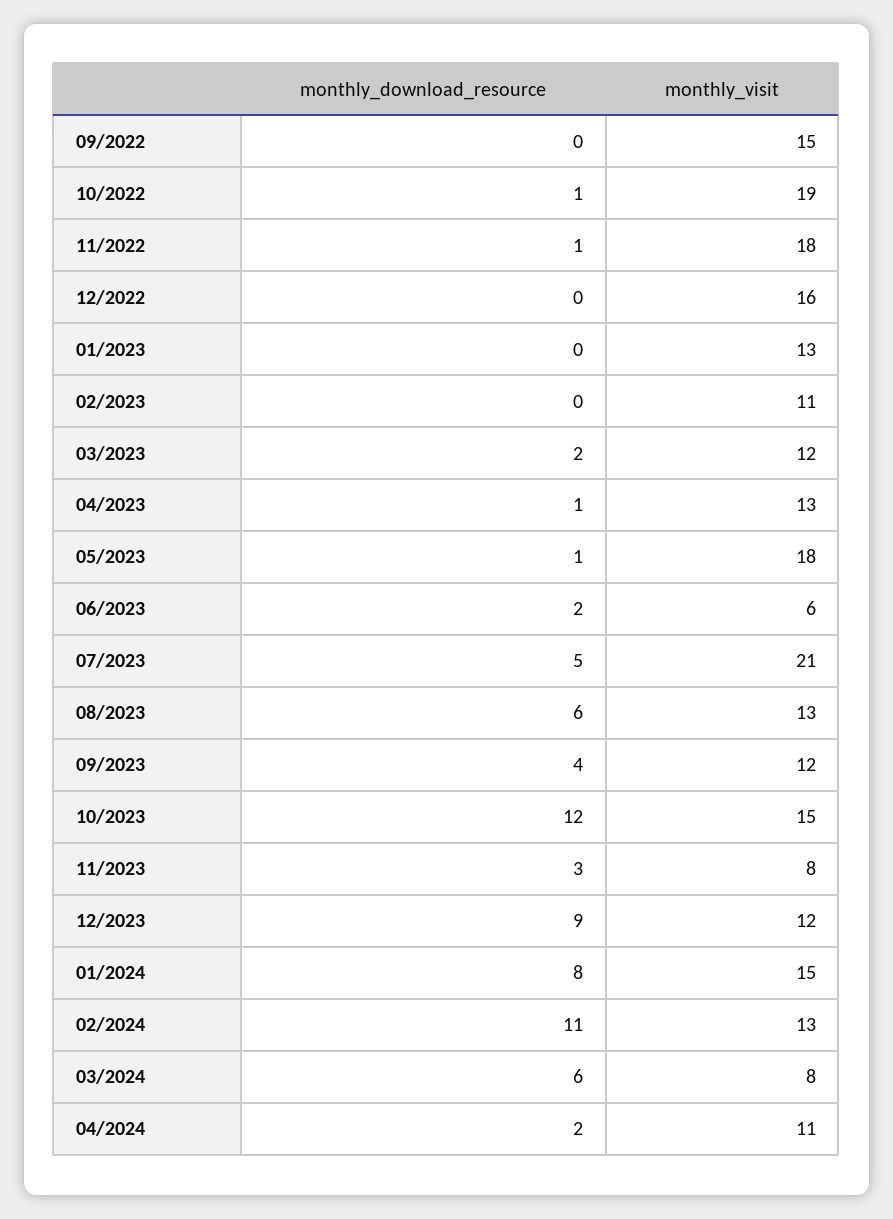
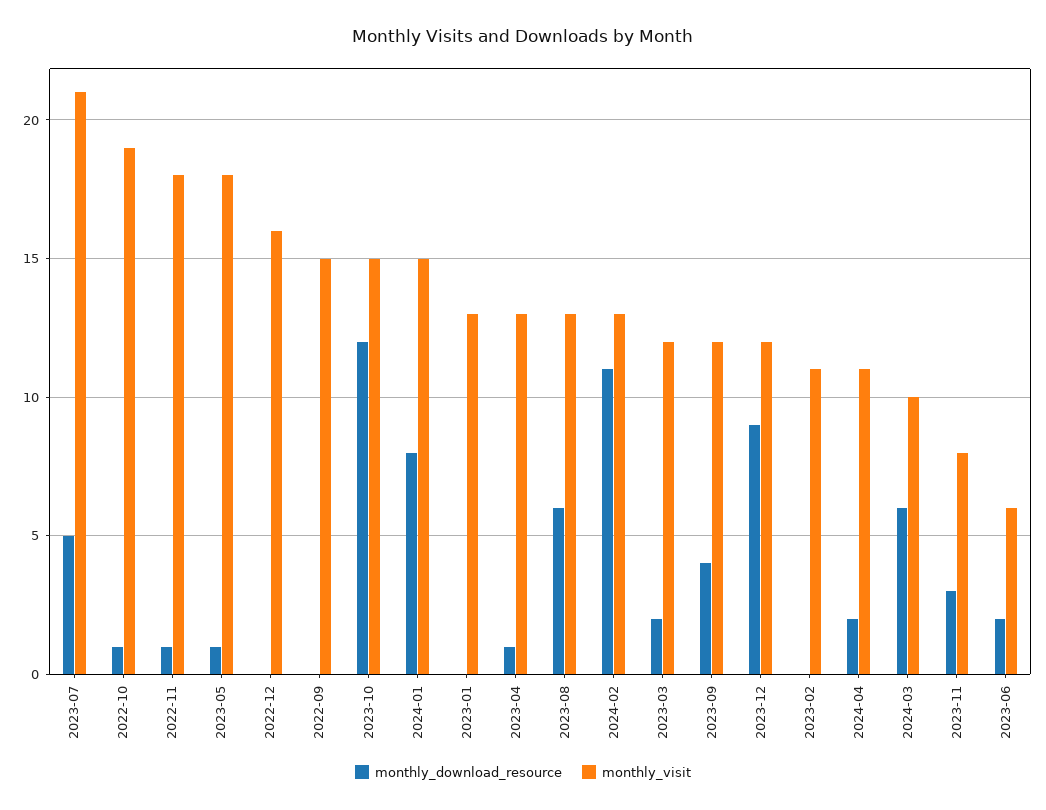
  {
    "monthly_download_resource": {
      "09/2022": 0,
      "10/2022": 1,
      "11/2022": 1,
      "12/2022": 0,
      "01/2023": 0,
      "02/2023": 0,
      "03/2023": 2,
      "04/2023": 1,
      "05/2023": 1,
      "06/2023": 2,
      "07/2023": 5,
      "08/2023": 6,
      "09/2023": 4,
      "10/2023": 12,
      "11/2023": 3,
      "12/2023": 9,
      "01/2024": 8,
      "02/2024": 11,
      "03/2024": 6,
      "04/2024": 2
    },
    "monthly_visit": {
      "09/2022": 15,
      "10/2022": 19,
      "11/2022": 18,
      "12/2022": 16,
      "01/2023": 13,
      "02/2023": 11,
      "03/2023": 12,
      "04/2023": 13,
      "05/2023": 18,
      "06/2023": 6,
      "07/2023": 21,
      "08/2023": 13,
      "09/2023": 12,
      "10/2023": 15,
      "11/2023": 8,
      "12/2023": 12,
      "01/2024": 15,
      "02/2024": 13,
-     "03/2024": 8,
+     "03/2024": 10,
      "04/2024": 11
    }
  }

